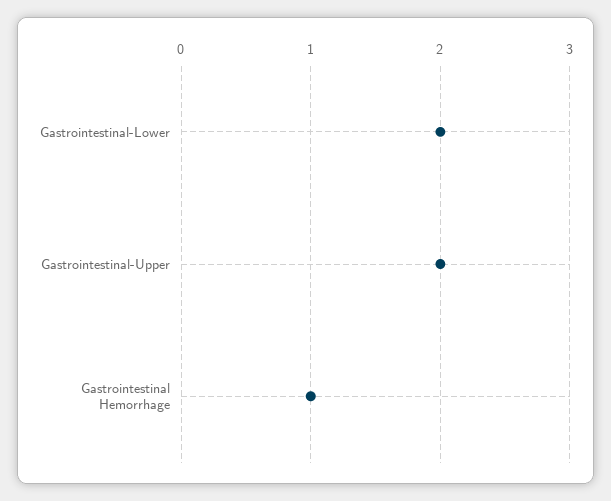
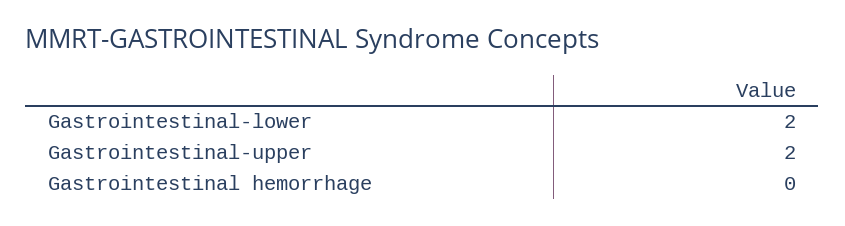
  {
    "Gastrointestinal-Lower": 2,
    "Gastrointestinal-Upper": 2,
-   "Gastrointestinal Hemorrhage": 1
+   "Gastrointestinal Hemorrhage": 0
  }

